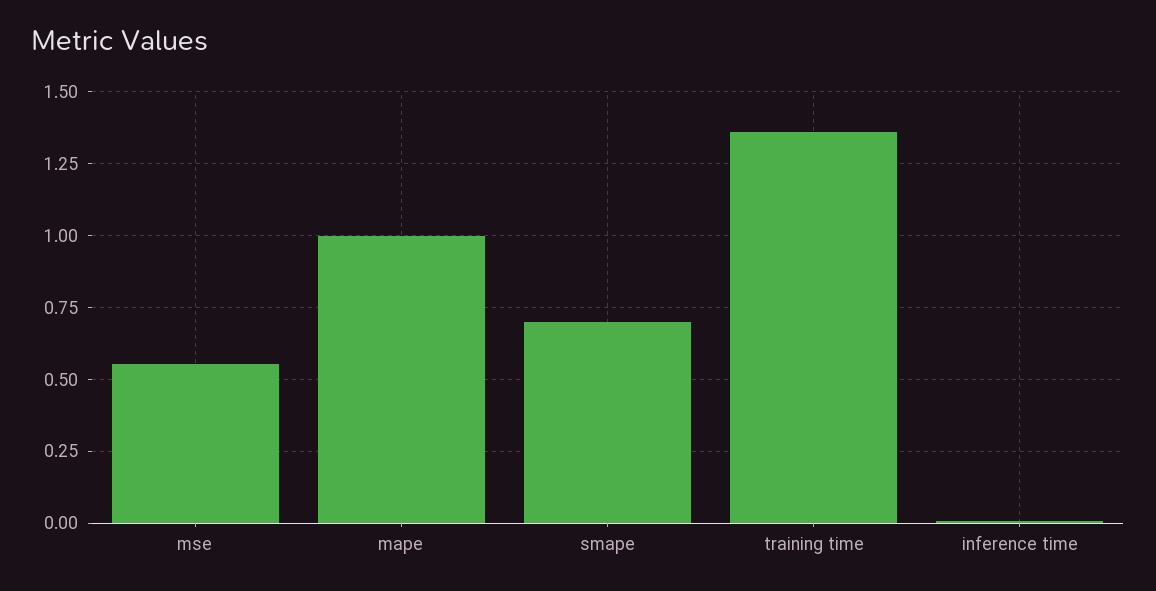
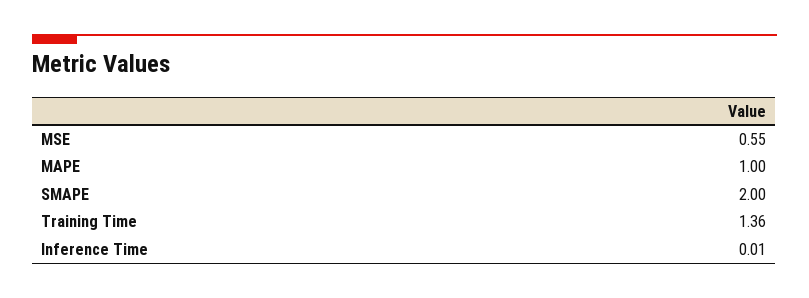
  {
    "mse": 0.55,
    "mape": 1,
-   "smape": 0.7,
+   "smape": 2,
    "training time": 1.36,
    "inference time": 0.01
  }

